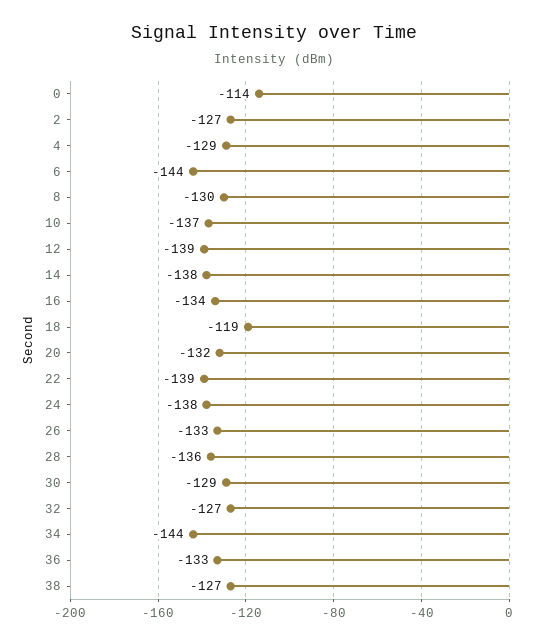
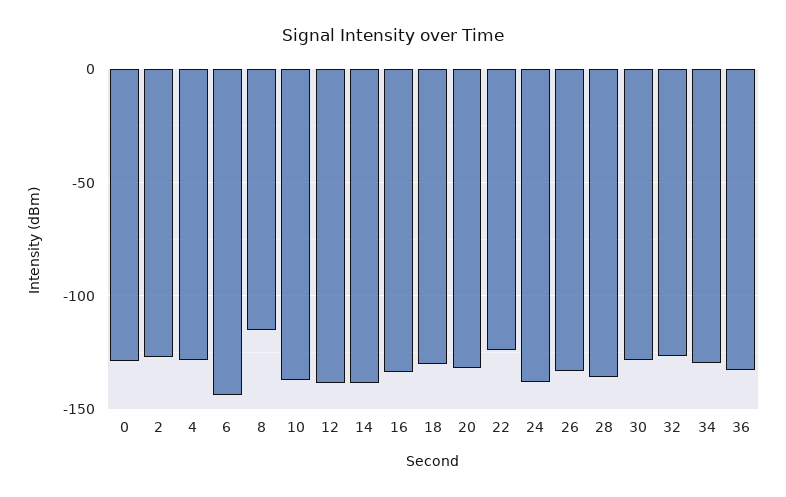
  {
-   "0": -114,
+   "0": -130,
    "2": -127,
    "4": -129,
    "6": -144,
-   "8": -130,
+   "8": -115,
    "10": -137,
    "12": -139,
    "14": -138,
    "16": -134,
-   "18": -119,
+   "18": -130,
    "20": -132,
-   "22": -139,
+   "22": -125,
    "24": -138,
    "26": -133,
    "28": -136,
    "30": -129,
    "32": -127,
-   "34": -144,
+   "34": -130,
-   "36": -133,
+   "36": -133
-   "38": -127
  }

